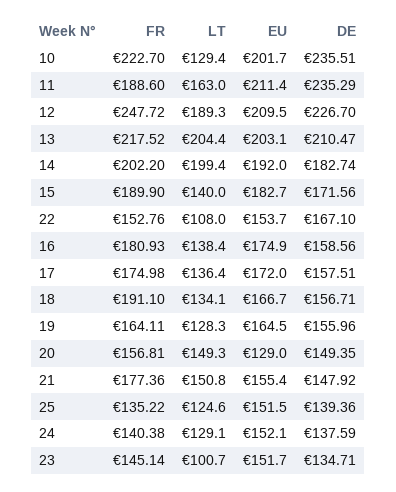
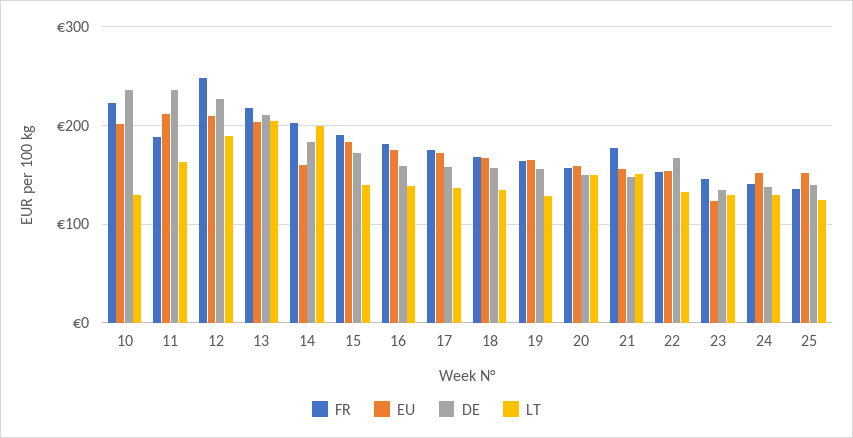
  {
    "FR": {
      "10": 222.7,
      "11": 188.6,
      "12": 247.72,
      "13": 217.52,
      "14": 202.2,
      "15": 189.9,
      "22": 152.76,
      "16": 180.93,
      "17": 174.98,
-     "18": 191.1,
+     "18": 170,
      "19": 164.11,
      "20": 156.81,
      "21": 177.36,
      "25": 135.22,
      "24": 140.38,
      "23": 145.14
    },
    "LT": {
      "10": 129.4,
      "11": 163,
      "12": 189.3,
      "13": 204.4,
      "14": 199.4,
      "15": 140,
-     "22": 108,
+     "22": 130,
      "16": 138.4,
      "17": 136.4,
      "18": 134.1,
      "19": 128.3,
      "20": 149.3,
      "21": 150.8,
      "25": 124.6,
      "24": 129.1,
-     "23": 100.7
+     "23": 130
    },
    "EU": {
      "10": 201.7,
      "11": 211.4,
      "12": 209.5,
      "13": 203.1,
-     "14": 192,
+     "14": 160,
      "15": 182.7,
      "22": 153.7,
      "16": 174.9,
      "17": 172,
      "18": 166.7,
      "19": 164.5,
-     "20": 129,
+     "20": 160,
      "21": 155.4,
      "25": 151.5,
      "24": 152.1,
-     "23": 151.7
+     "23": 120
    },
    "DE": {
      "10": 235.51,
      "11": 235.29,
      "12": 226.7,
      "13": 210.47,
      "14": 182.74,
      "15": 171.56,
      "22": 167.1,
      "16": 158.56,
      "17": 157.51,
      "18": 156.71,
      "19": 155.96,
      "20": 149.35,
      "21": 147.92,
      "25": 139.36,
      "24": 137.59,
      "23": 134.71
    }
  }

